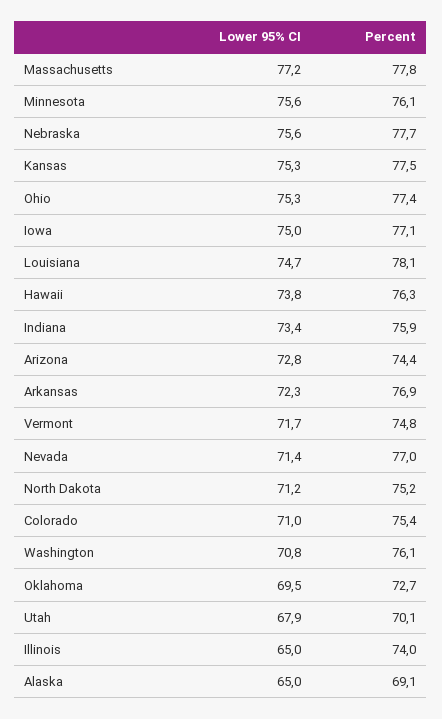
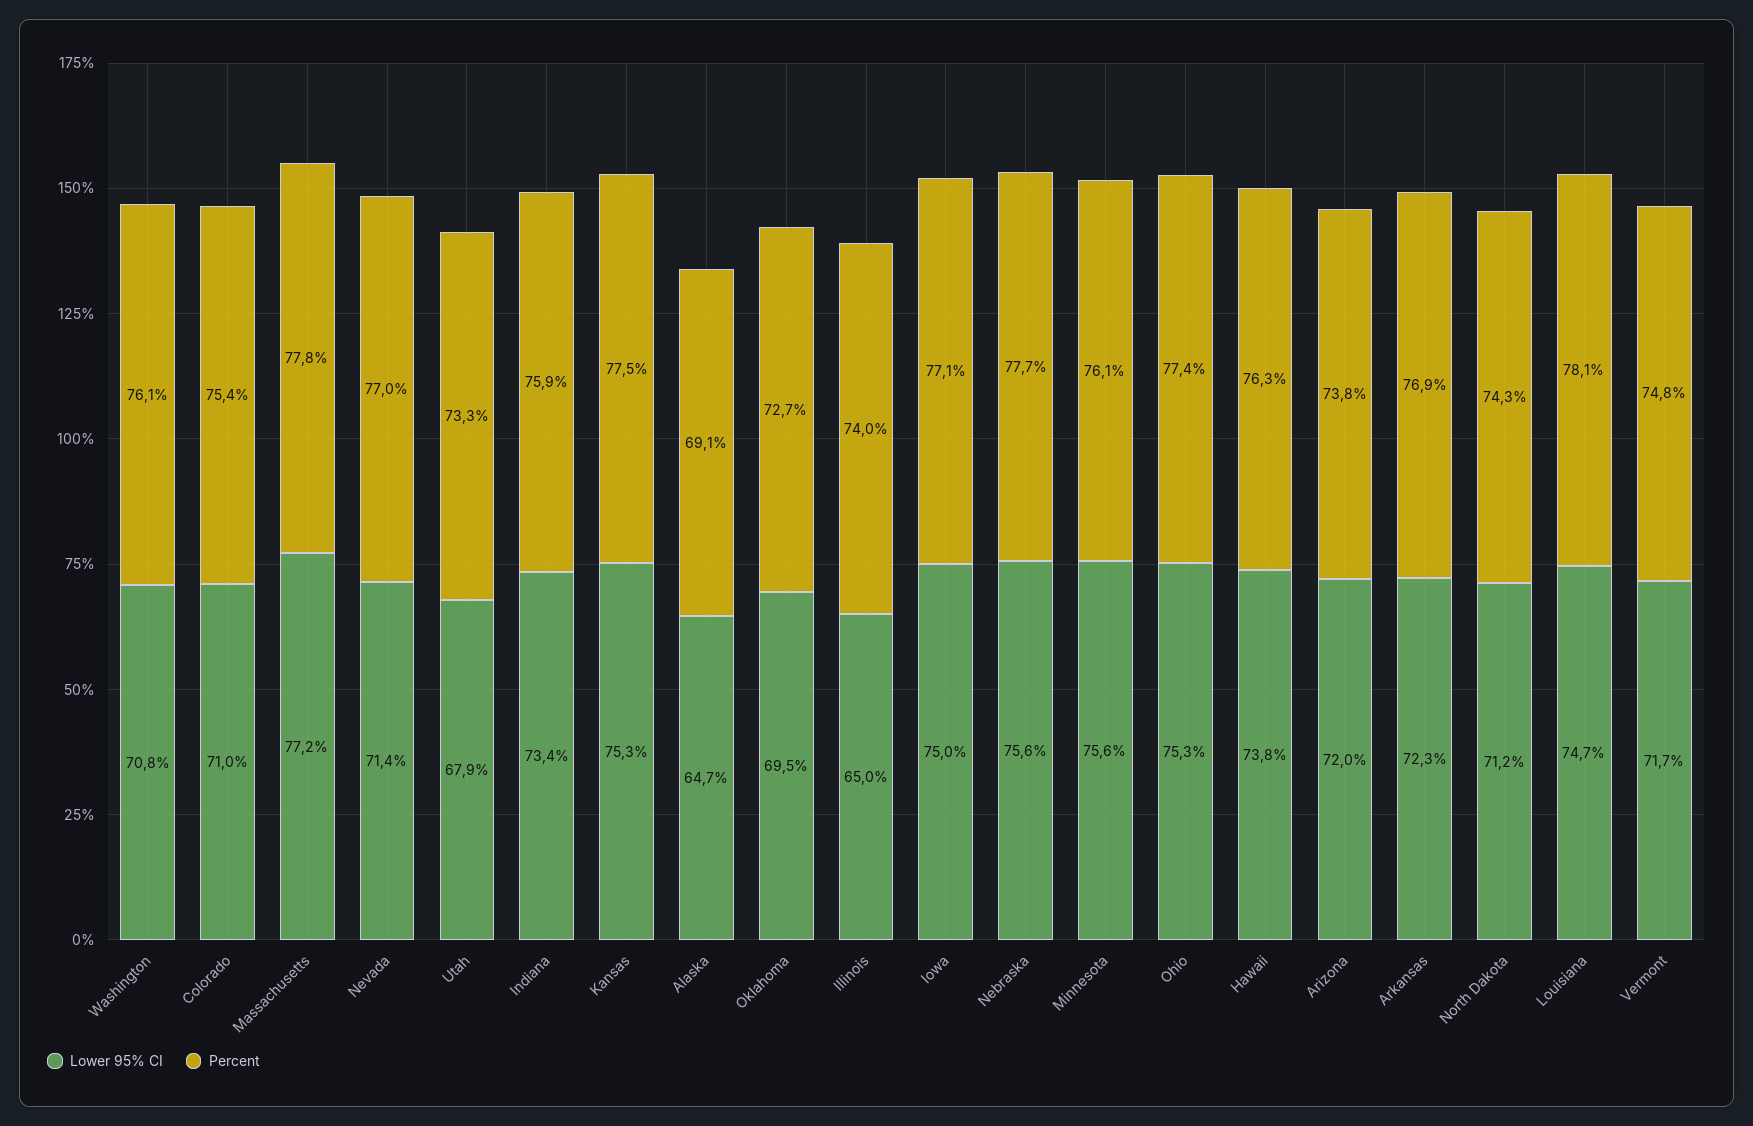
  {
    "Lower 95% CI": {
      "Massachusetts": 77.2,
      "Minnesota": 75.6,
      "Nebraska": 75.6,
      "Kansas": 75.3,
      "Ohio": 75.3,
      "Iowa": 75,
      "Louisiana": 74.7,
      "Hawaii": 73.8,
      "Indiana": 73.4,
-     "Arizona": 72.8,
+     "Arizona": 72,
      "Arkansas": 72.3,
      "Vermont": 71.7,
      "Nevada": 71.4,
      "North Dakota": 71.2,
      "Colorado": 71,
      "Washington": 70.8,
      "Oklahoma": 69.5,
      "Utah": 67.9,
      "Illinois": 65,
-     "Alaska": 65
+     "Alaska": 64.7
    },
    "Percent": {
      "Massachusetts": 77.8,
      "Minnesota": 76.1,
      "Nebraska": 77.7,
      "Kansas": 77.5,
      "Ohio": 77.4,
      "Iowa": 77.1,
      "Louisiana": 78.1,
      "Hawaii": 76.3,
      "Indiana": 75.9,
-     "Arizona": 74.4,
+     "Arizona": 73.8,
      "Arkansas": 76.9,
      "Vermont": 74.8,
      "Nevada": 77,
-     "North Dakota": 75.2,
+     "North Dakota": 74.3,
      "Colorado": 75.4,
      "Washington": 76.1,
      "Oklahoma": 72.7,
-     "Utah": 70.1,
+     "Utah": 73.3,
      "Illinois": 74,
      "Alaska": 69.1
    }
  }

